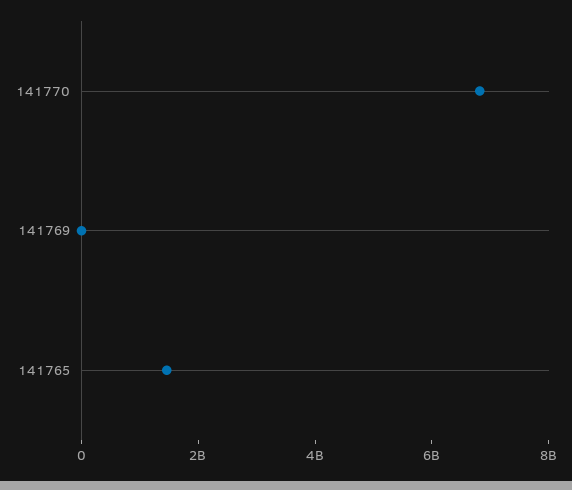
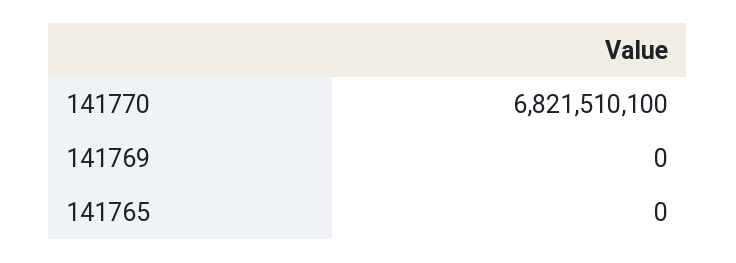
  {
    "141770": 6821510100,
    "141769": 0,
-   "141765": 1500000000
+   "141765": 0
  }

